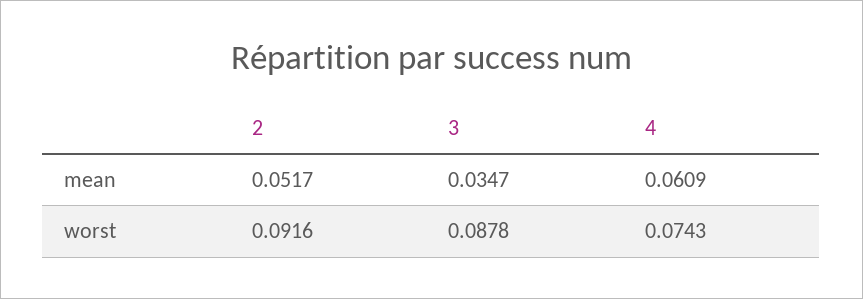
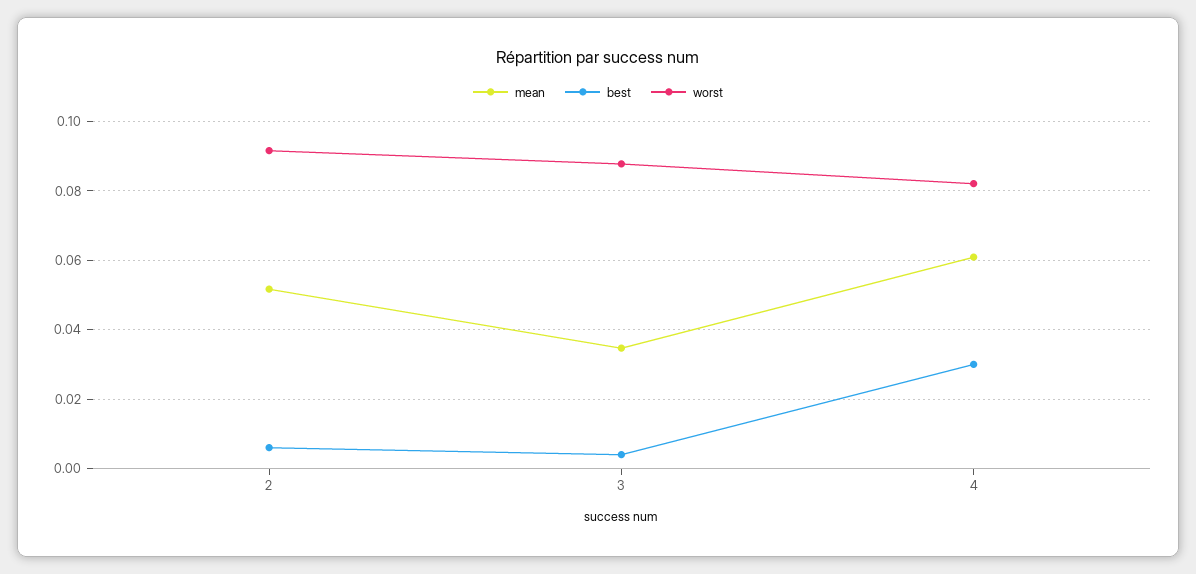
  {
    "mean": {
      "2": 0.0517,
      "3": 0.0347,
      "4": 0.0609
    },
    "worst": {
      "2": 0.0916,
      "3": 0.0878,
-     "4": 0.0743
+     "4": 0.082
-   }
+   },
+   "best": {
+     "2": 0.006,
+     "3": 0.004,
+     "4": 0.03
+   }
  }

